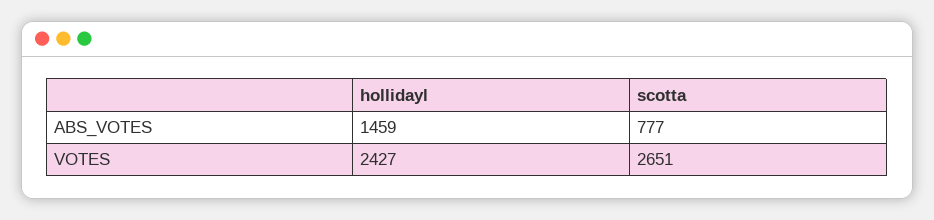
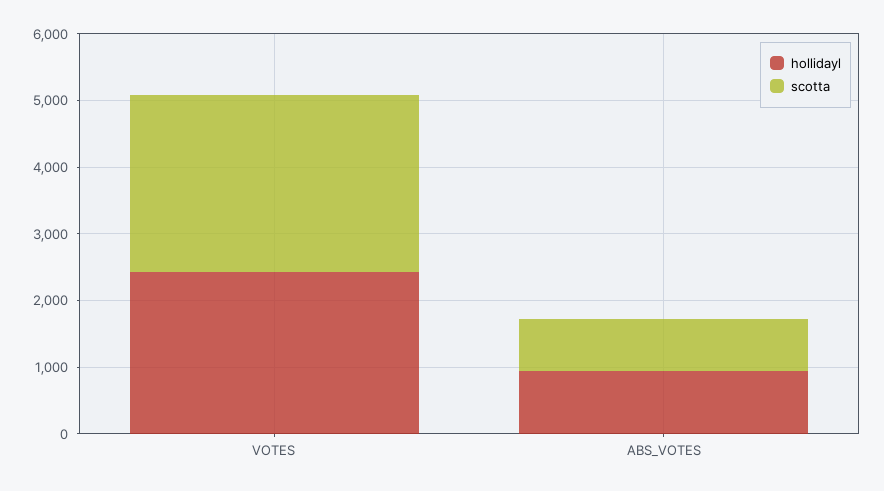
  {
    "hollidayl": {
-     "ABS_VOTES": 1459,
+     "ABS_VOTES": 1000,
      "VOTES": 2427
    },
    "scotta": {
      "ABS_VOTES": 777,
      "VOTES": 2651
    }
  }

